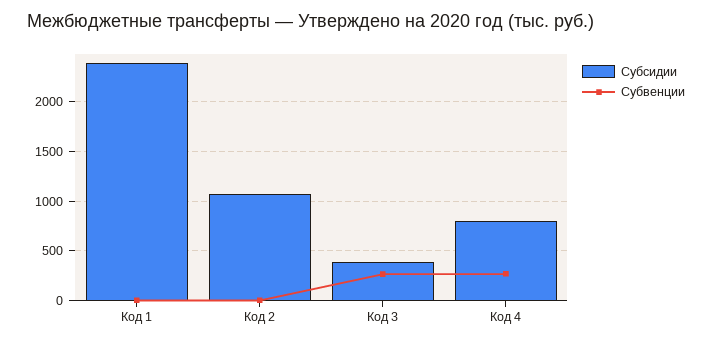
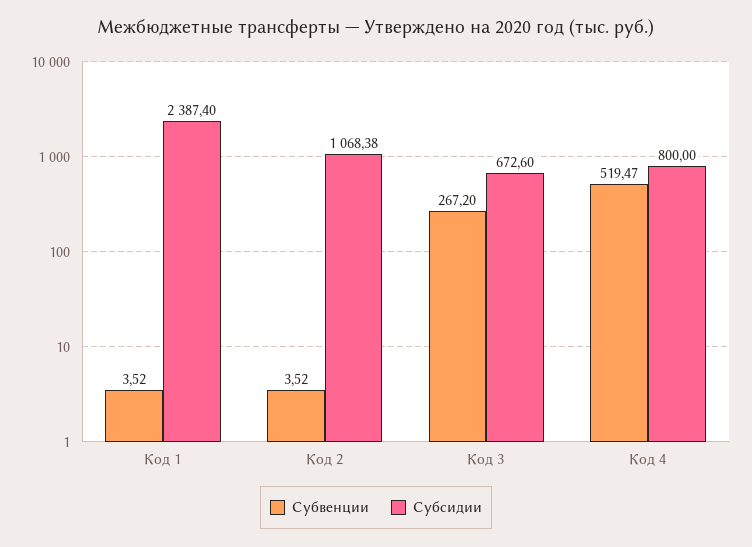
  {
    "Субсидии": {
      "Код 1": 2387.4,
      "Код 2": 1068.38,
-     "Код 3": 400,
+     "Код 3": 672.6,
      "Код 4": 800
    },
    "Субвенции": {
      "Код 1": 3.52,
      "Код 2": 3.52,
      "Код 3": 267.2,
-     "Код 4": 300
+     "Код 4": 519.47
    }
  }

